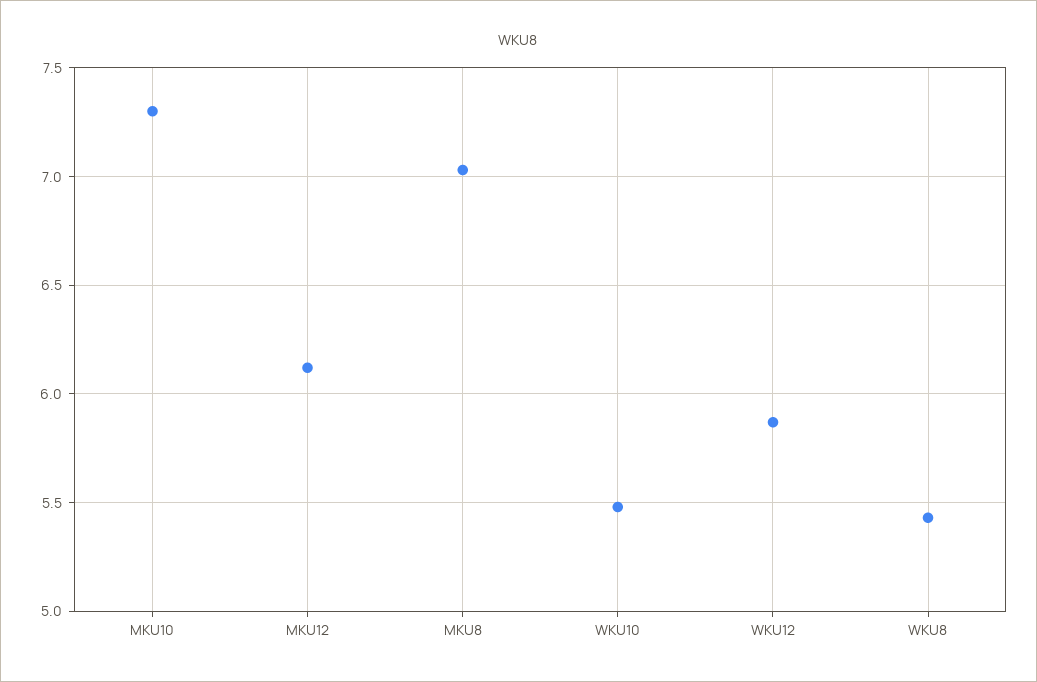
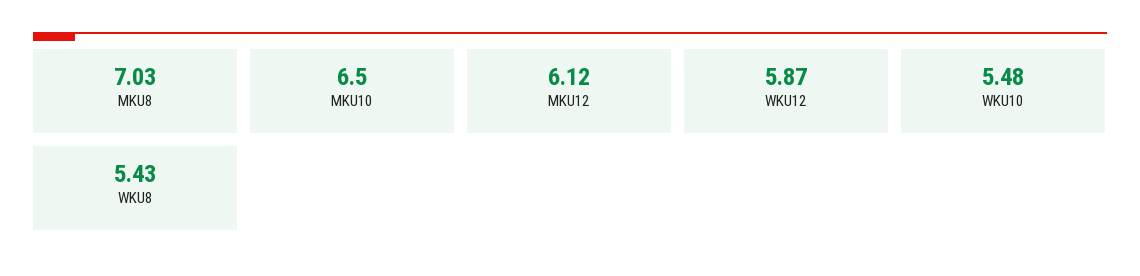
  {
-   "MKU10": 7.3,
+   "MKU10": 6.5,
    "MKU12": 6.12,
    "MKU8": 7.03,
    "WKU10": 5.48,
    "WKU12": 5.87,
    "WKU8": 5.43
  }

